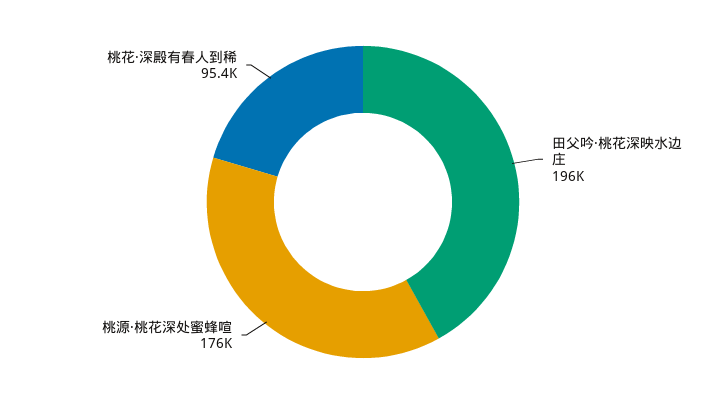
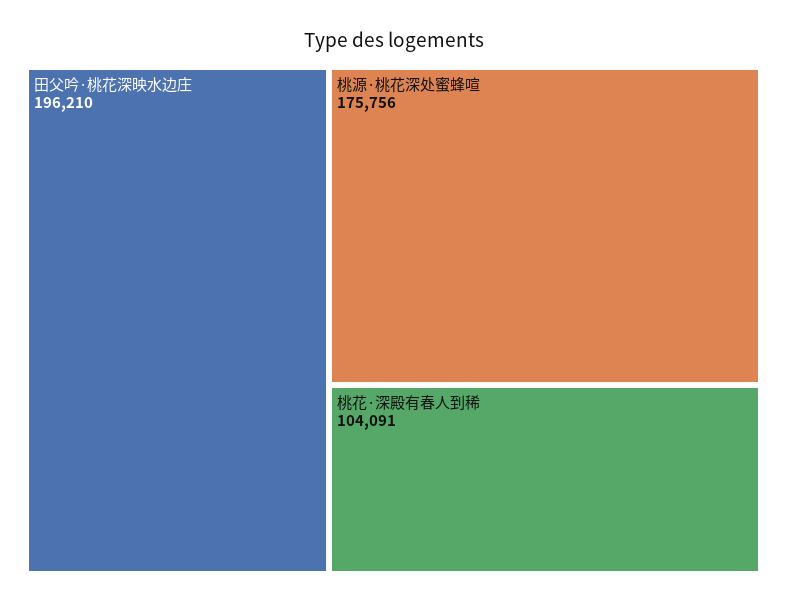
  {
    "田父吟·桃花深映水边庄": 196210,
    "桃源·桃花深处蜜蜂喧": 175756,
-   "桃花·深殿有春人到稀": 95400
+   "桃花·深殿有春人到稀": 104091
  }

